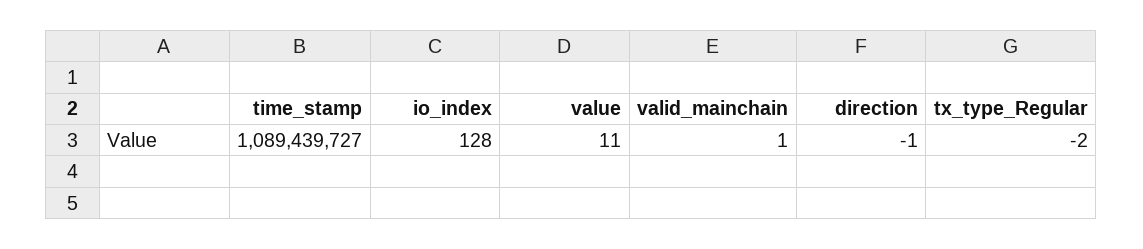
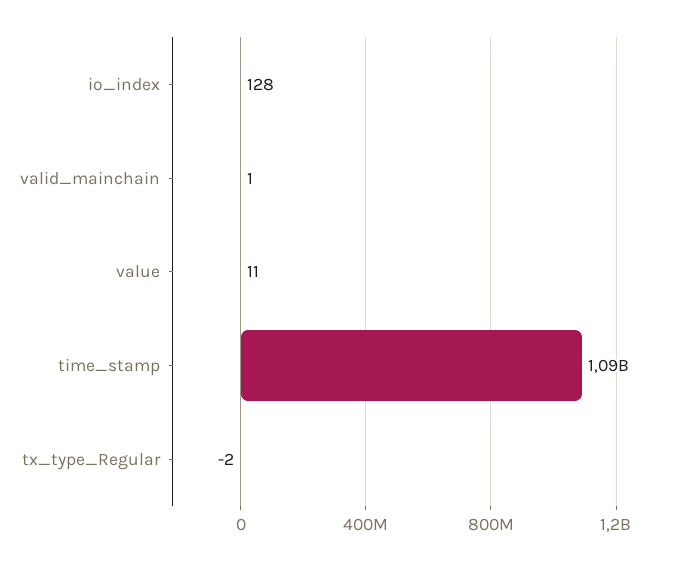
  {
    "time_stamp": 1089439727,
    "io_index": 128,
    "value": 11,
    "valid_mainchain": 1,
-   "direction": -1,
    "tx_type_Regular": -2
  }

